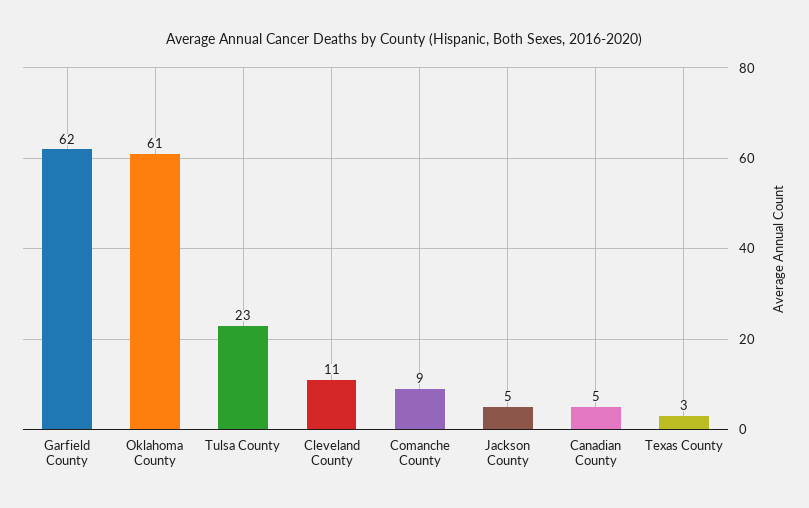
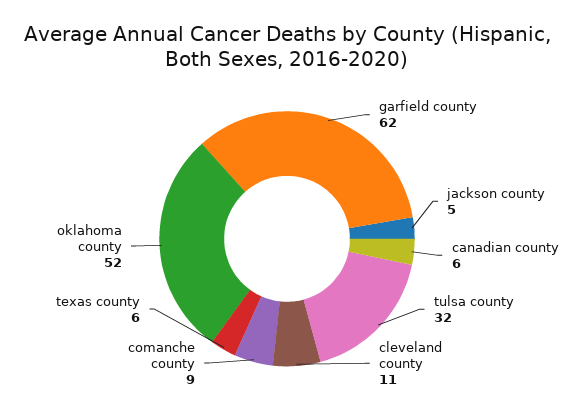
  {
    "Garfield County": 62,
-   "Oklahoma County": 61,
+   "Oklahoma County": 52,
-   "Tulsa County": 23,
+   "Tulsa County": 32,
    "Cleveland County": 11,
    "Comanche County": 9,
    "Jackson County": 5,
-   "Canadian County": 5,
+   "Canadian County": 6,
-   "Texas County": 3
+   "Texas County": 6
  }

